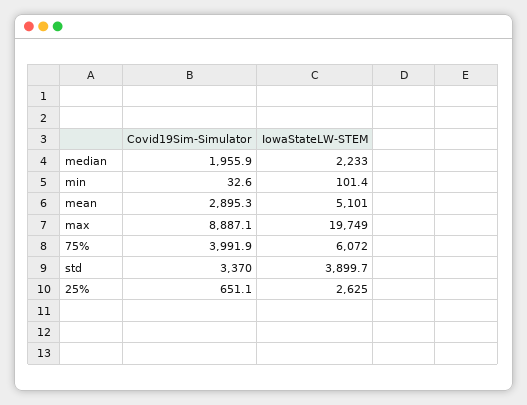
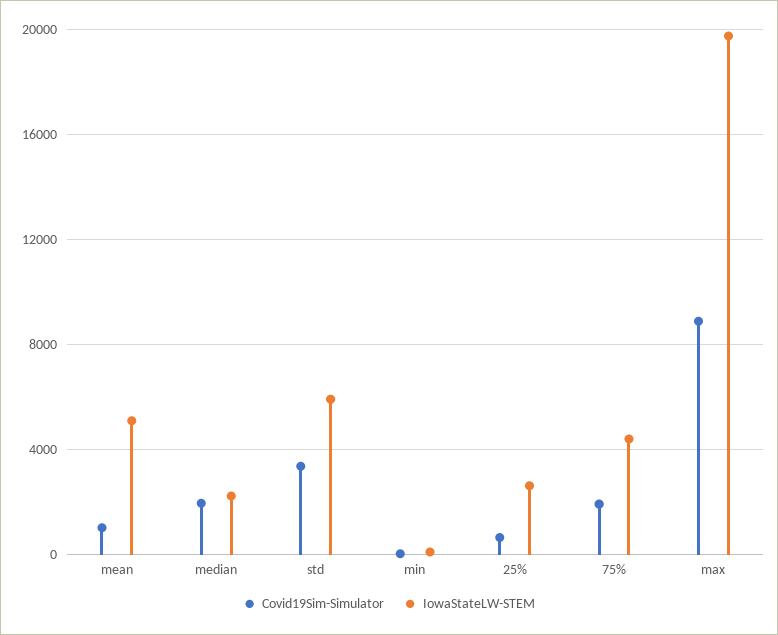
  {
    "Covid19Sim-Simulator": {
      "median": 1955.9,
      "min": 32.6,
-     "mean": 2895.3,
+     "mean": 1000,
      "max": 8887.1,
-     "75%": 3991.9,
+     "75%": 2000,
      "std": 3370,
      "25%": 651.1
    },
    "IowaStateLW-STEM": {
      "median": 2233,
      "min": 101.4,
      "mean": 5101,
      "max": 19749,
-     "75%": 6072,
+     "75%": 4500,
-     "std": 3899.7,
+     "std": 6000,
      "25%": 2625
    }
  }

